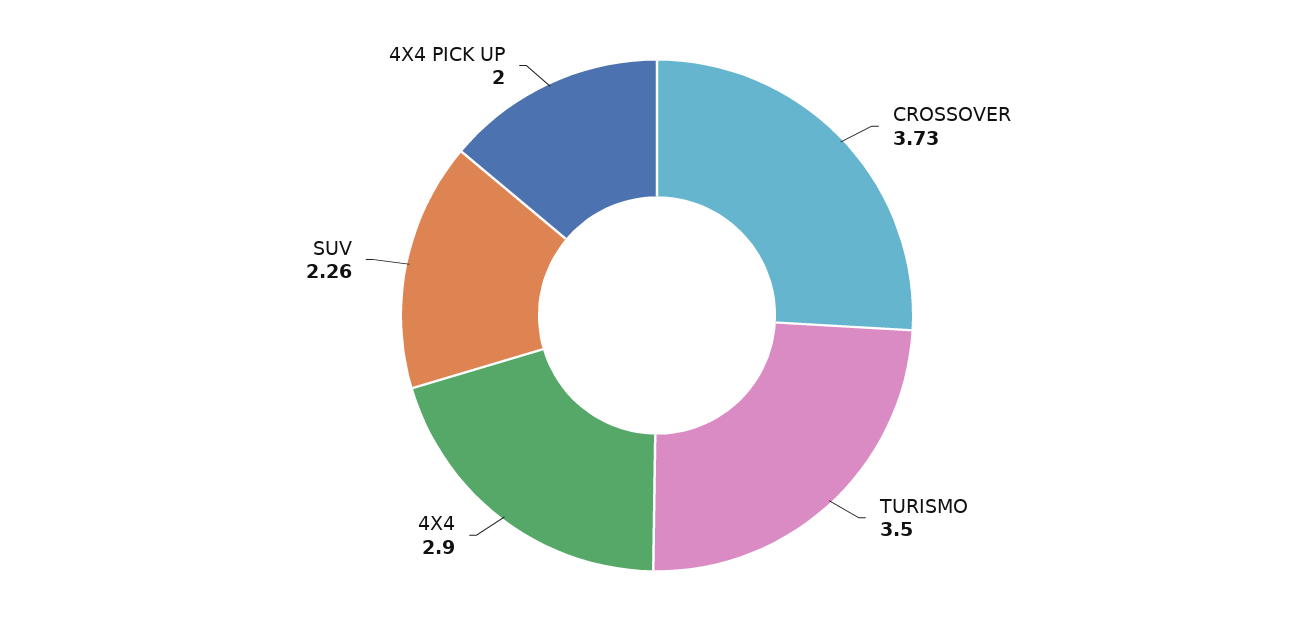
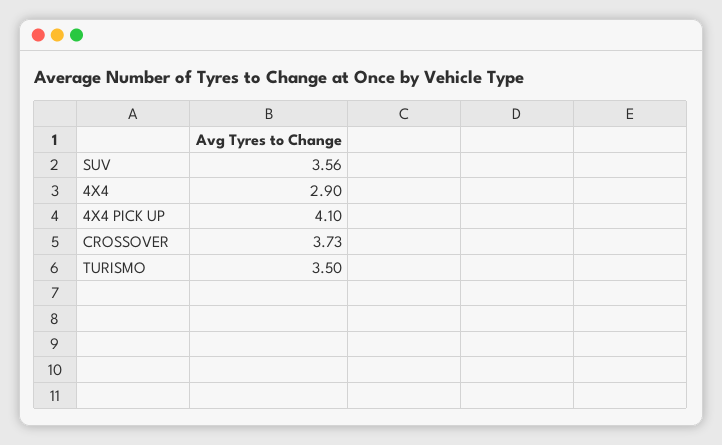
  {
    "CROSSOVER": 3.73,
    "TURISMO": 3.5,
    "4X4": 2.9,
-   "SUV": 2.26,
+   "SUV": 3.56,
-   "4X4 PICK UP": 2
+   "4X4 PICK UP": 4.1
  }

